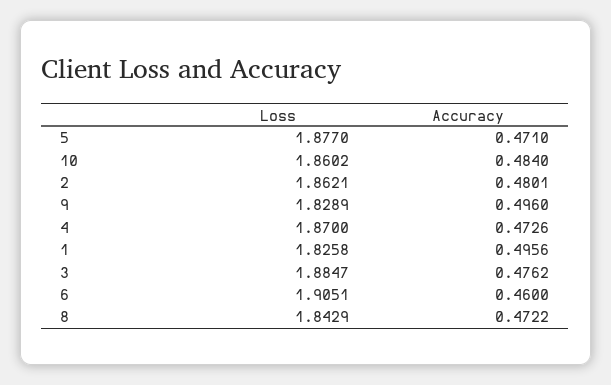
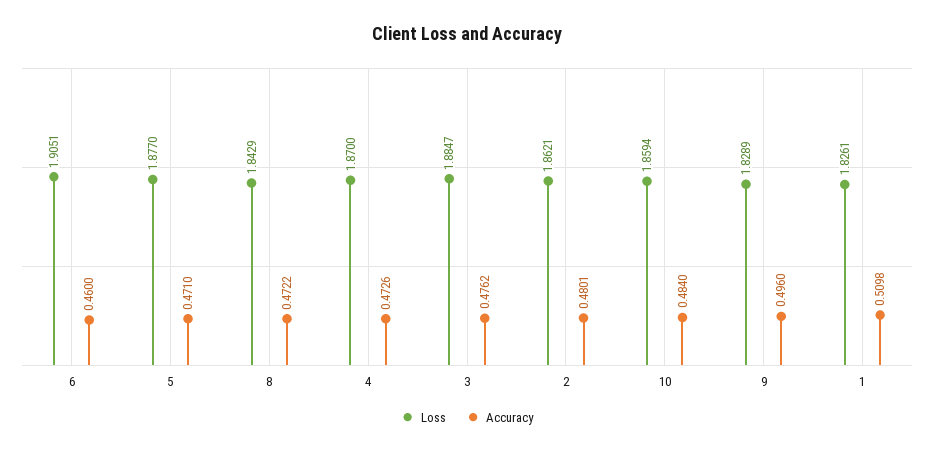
  {
    "Loss": {
      "5": 1.877,
-     "10": 1.8602,
+     "10": 1.8594,
      "2": 1.8621,
      "9": 1.8289,
      "4": 1.87,
-     "1": 1.8258,
+     "1": 1.8261,
      "3": 1.8847,
      "6": 1.9051,
      "8": 1.8429
    },
    "Accuracy": {
      "5": 0.471,
      "10": 0.484,
      "2": 0.4801,
      "9": 0.496,
      "4": 0.4726,
-     "1": 0.4956,
+     "1": 0.5098,
      "3": 0.4762,
      "6": 0.46,
      "8": 0.4722
    }
  }

